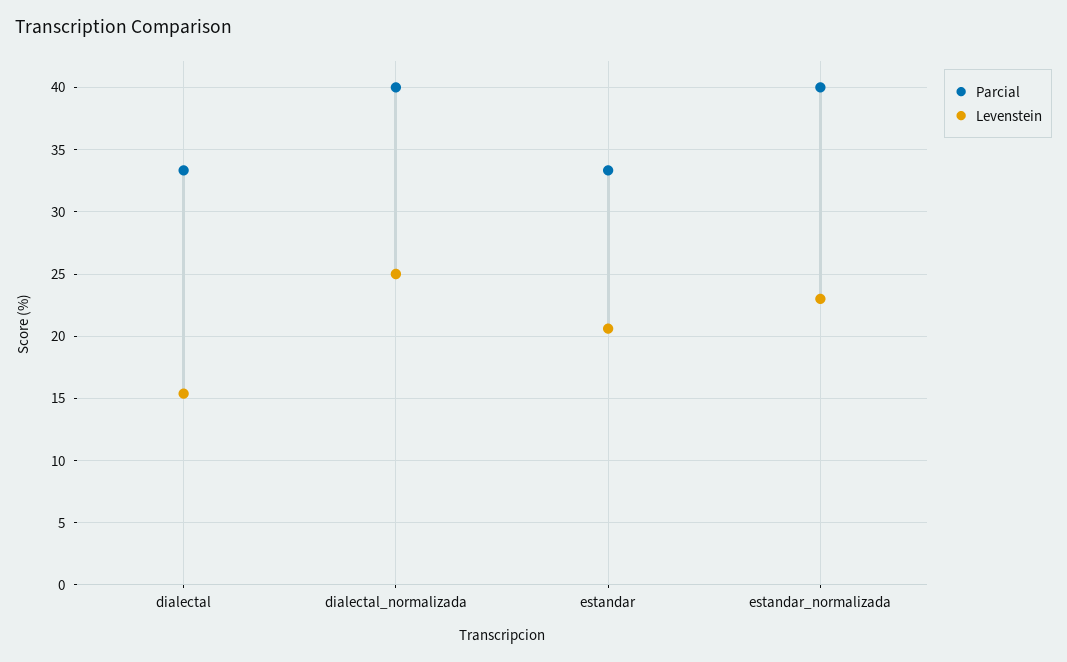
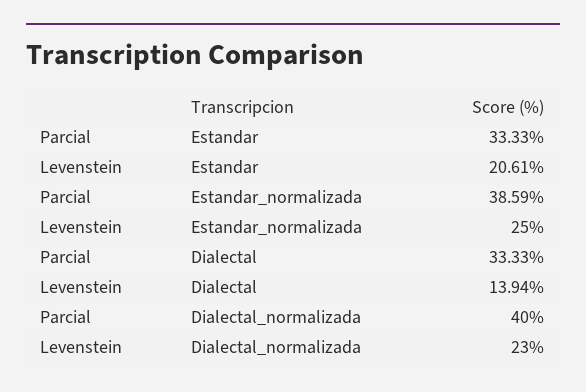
  {
    "Parcial": {
      "dialectal": 33.33,
      "dialectal_normalizada": 40,
      "estandar": 33.33,
-     "estandar_normalizada": 40
+     "estandar_normalizada": 38.59
    },
    "Levenstein": {
-     "dialectal": 15.5,
+     "dialectal": 13.94,
-     "dialectal_normalizada": 25,
+     "dialectal_normalizada": 23,
      "estandar": 20.61,
-     "estandar_normalizada": 23
+     "estandar_normalizada": 25
    }
  }

